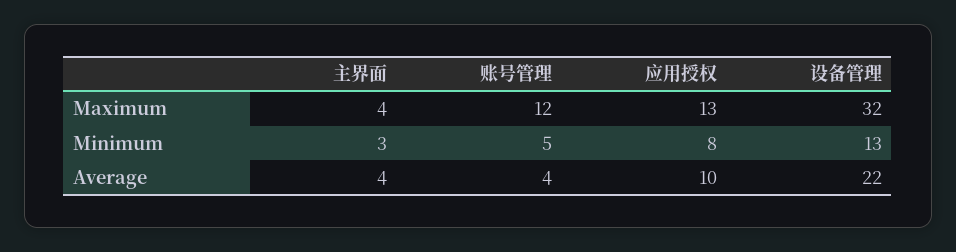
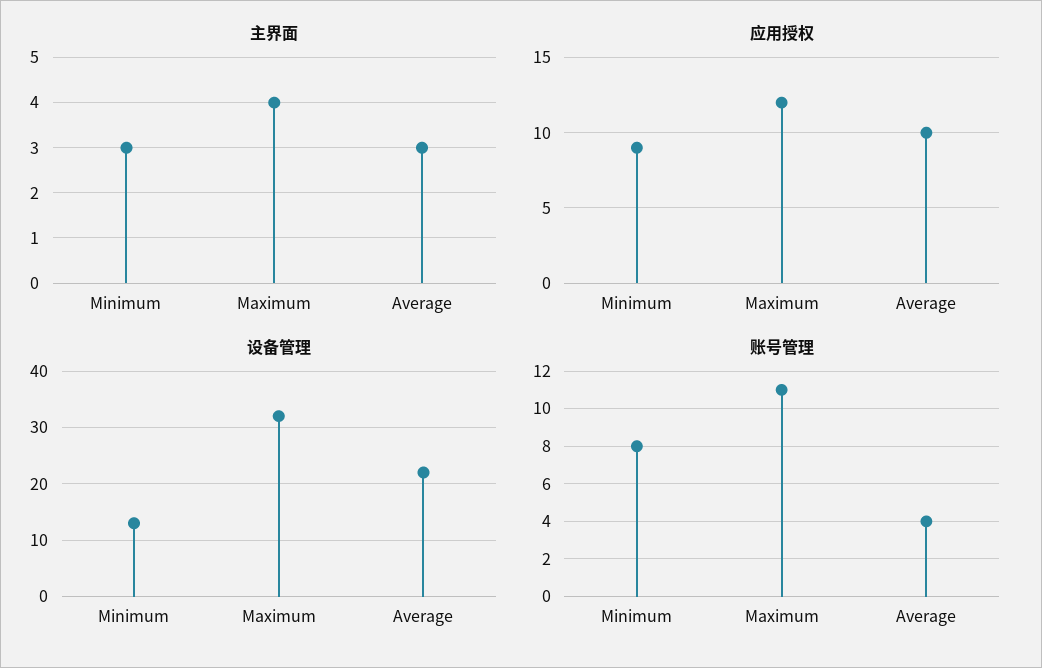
  {
    "主界面": {
      "Maximum": 4,
      "Minimum": 3,
-     "Average": 4
+     "Average": 3
    },
    "账号管理": {
-     "Maximum": 12,
+     "Maximum": 11,
-     "Minimum": 5,
+     "Minimum": 8,
      "Average": 4
    },
    "应用授权": {
-     "Maximum": 13,
+     "Maximum": 12,
-     "Minimum": 8,
+     "Minimum": 9,
      "Average": 10
    },
    "设备管理": {
      "Maximum": 32,
      "Minimum": 13,
      "Average": 22
    }
  }

